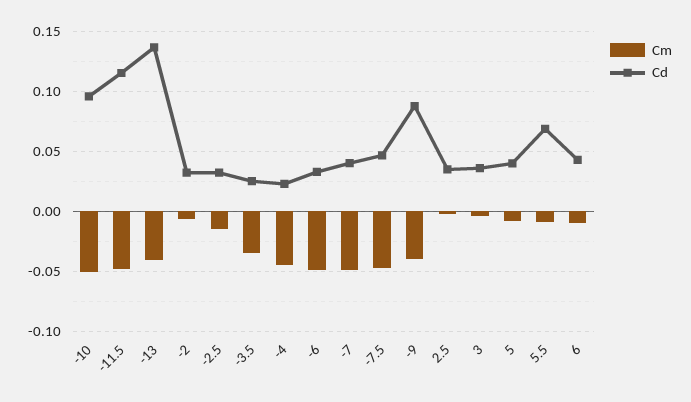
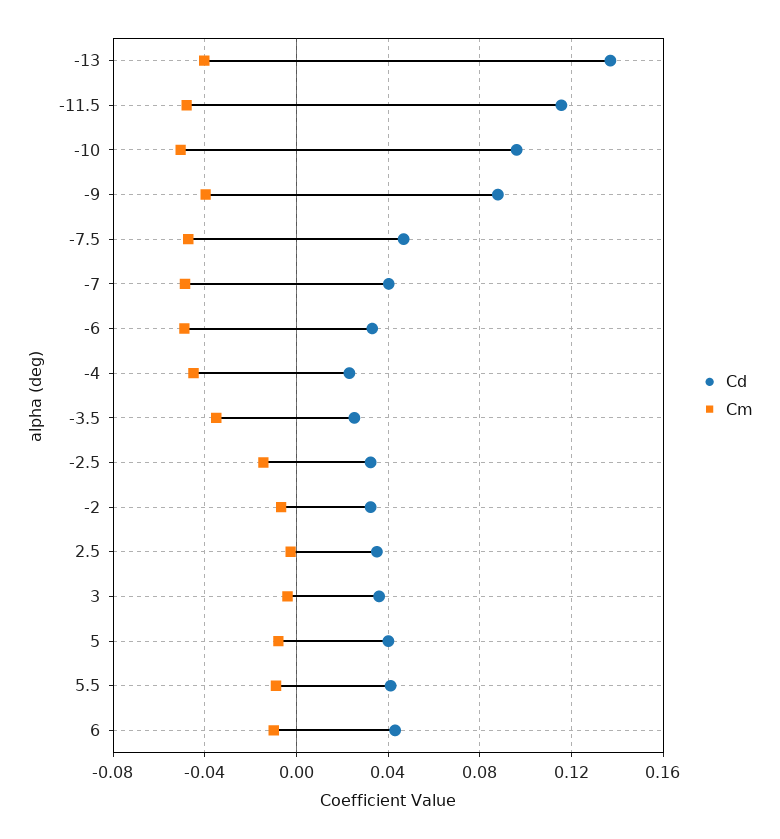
  {
    "Cm": {
      "-10": -0.05,
      "-11.5": -0.05,
      "-13": -0.04,
      "-2": -0.005,
      "-2.5": -0.015,
      "-3.5": -0.035,
      "-4": -0.045,
      "-6": -0.05,
      "-7": -0.05,
      "-7.5": -0.045,
      "-9": -0.04,
      "2.5": -0.005,
      "3": -0.005,
      "5": -0.01,
      "5.5": -0.01,
      "6": -0.01
    },
    "Cd": {
      "-10": 0.095,
      "-11.5": 0.115,
      "-13": 0.135,
      "-2": 0.03,
      "-2.5": 0.03,
      "-3.5": 0.025,
      "-4": 0.025,
      "-6": 0.035,
      "-7": 0.04,
      "-7.5": 0.045,
      "-9": 0.09,
      "2.5": 0.035,
      "3": 0.035,
      "5": 0.04,
-     "5.5": 0.07,
+     "5.5": 0.04,
      "6": 0.045
    }
  }

